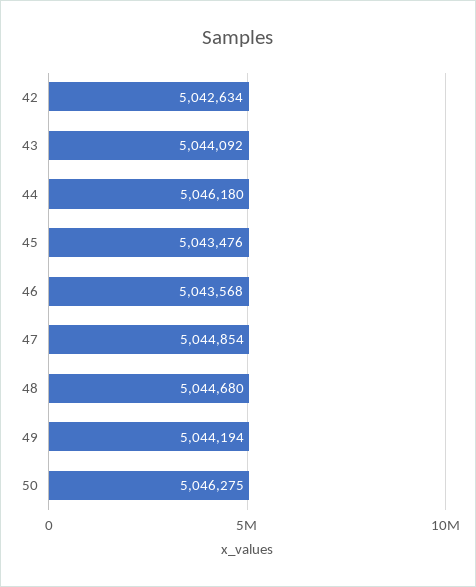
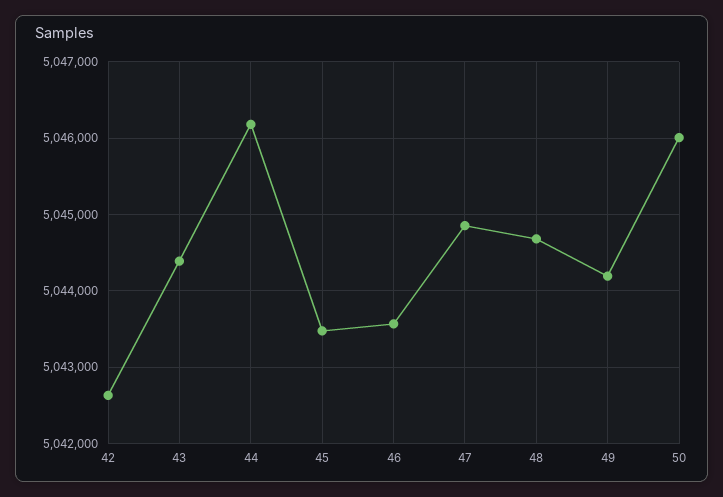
  {
    "42": 5042634,
-   "43": 5044092,
+   "43": 5044400,
    "44": 5046180,
    "45": 5043476,
    "46": 5043568,
    "47": 5044854,
    "48": 5044680,
    "49": 5044194,
-   "50": 5046275
+   "50": 5046000
  }

